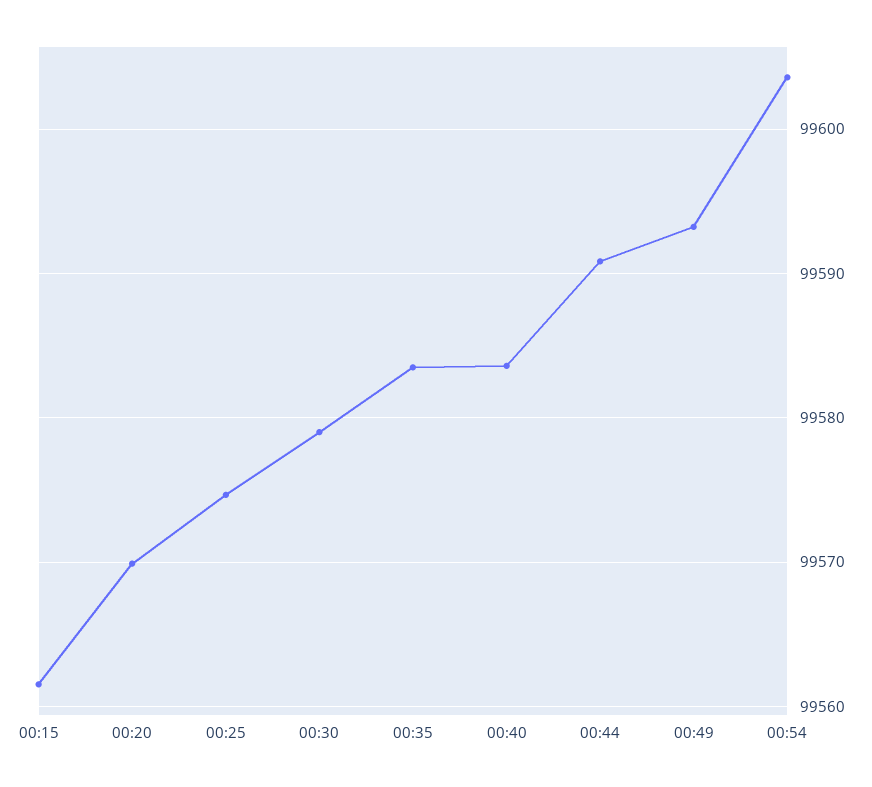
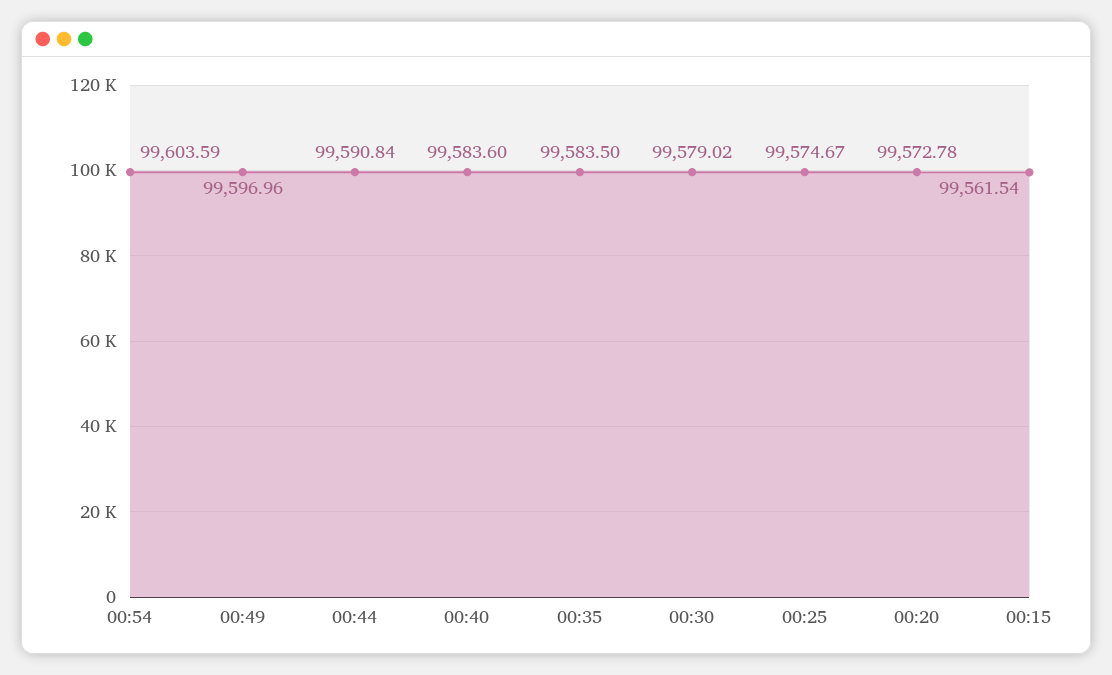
  {
    "00:15": 99561.54,
-   "00:20": 99570,
+   "00:20": 99572.78,
    "00:25": 99574.67,
    "00:30": 99579.02,
    "00:35": 99583.5,
    "00:40": 99583.6,
    "00:44": 99590.84,
-   "00:49": 99593,
+   "00:49": 99596.96,
    "00:54": 99603.59
  }

